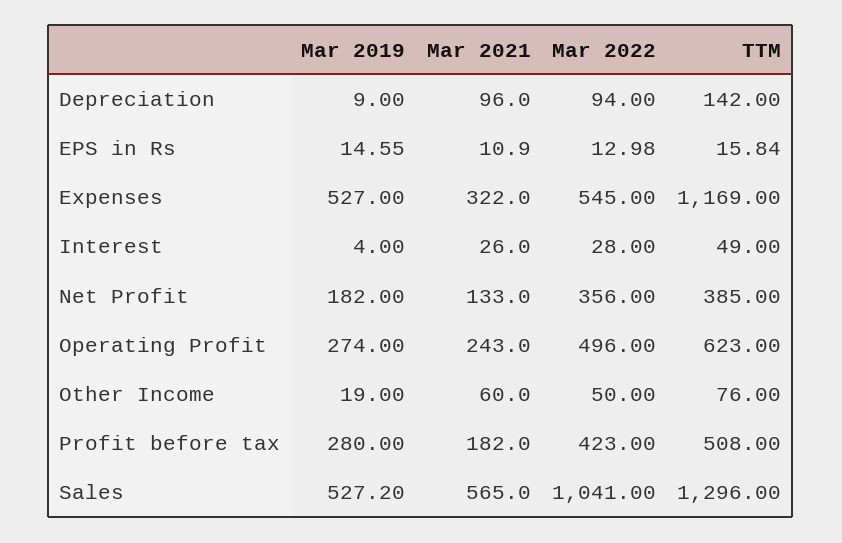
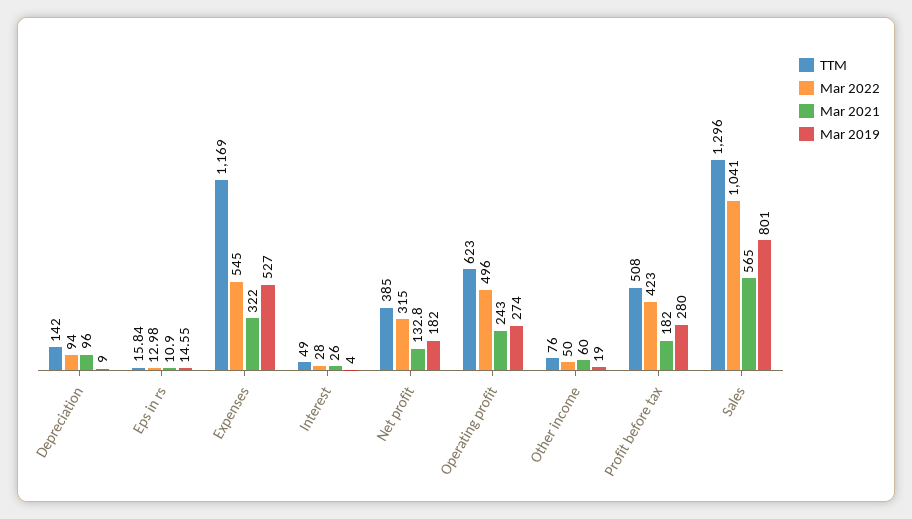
  {
    "Mar 2019": {
      "Depreciation": 9,
      "EPS in Rs": 14.55,
      "Expenses": 527,
      "Interest": 4,
      "Net Profit": 182,
      "Operating Profit": 274,
      "Other Income": 19,
      "Profit before tax": 280,
-     "Sales": 527.2
+     "Sales": 801
    },
    "Mar 2021": {
      "Depreciation": 96,
      "EPS in Rs": 10.9,
      "Expenses": 322,
      "Interest": 26,
-     "Net Profit": 133,
+     "Net Profit": 132.8,
      "Operating Profit": 243,
      "Other Income": 60,
      "Profit before tax": 182,
      "Sales": 565
    },
    "Mar 2022": {
      "Depreciation": 94,
      "EPS in Rs": 12.98,
      "Expenses": 545,
      "Interest": 28,
-     "Net Profit": 356,
+     "Net Profit": 315,
      "Operating Profit": 496,
      "Other Income": 50,
      "Profit before tax": 423,
      "Sales": 1041
    },
    "TTM": {
      "Depreciation": 142,
      "EPS in Rs": 15.84,
      "Expenses": 1169,
      "Interest": 49,
      "Net Profit": 385,
      "Operating Profit": 623,
      "Other Income": 76,
      "Profit before tax": 508,
      "Sales": 1296
    }
  }

